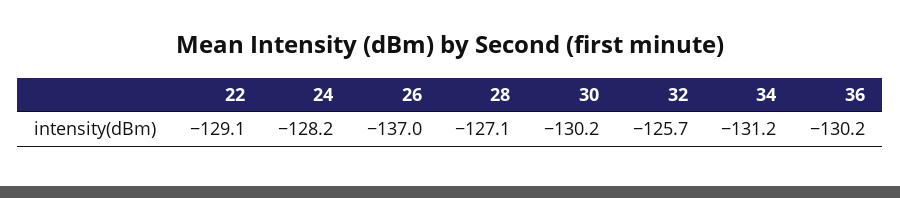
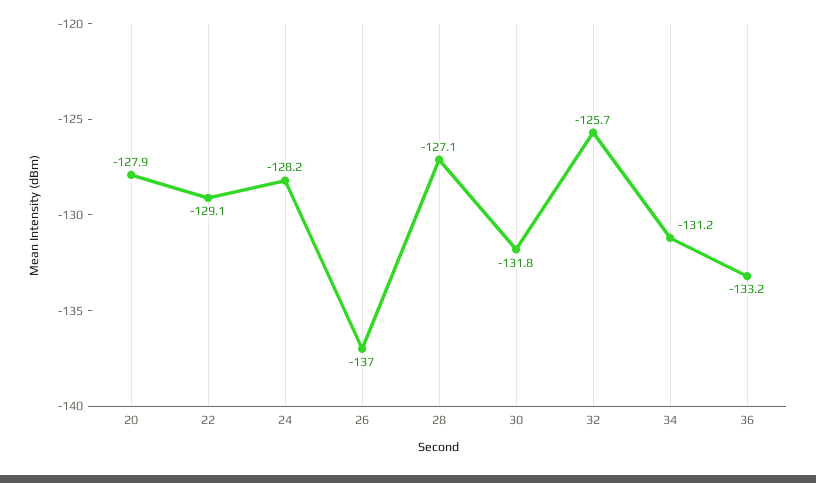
  {
    "22": -129.1,
    "24": -128.2,
    "26": -137,
    "28": -127.1,
-   "30": -130.2,
+   "30": -131.8,
    "32": -125.7,
    "34": -131.2,
-   "36": -130.2
+   "36": -133.2,
+   "20": -127.9
  }

